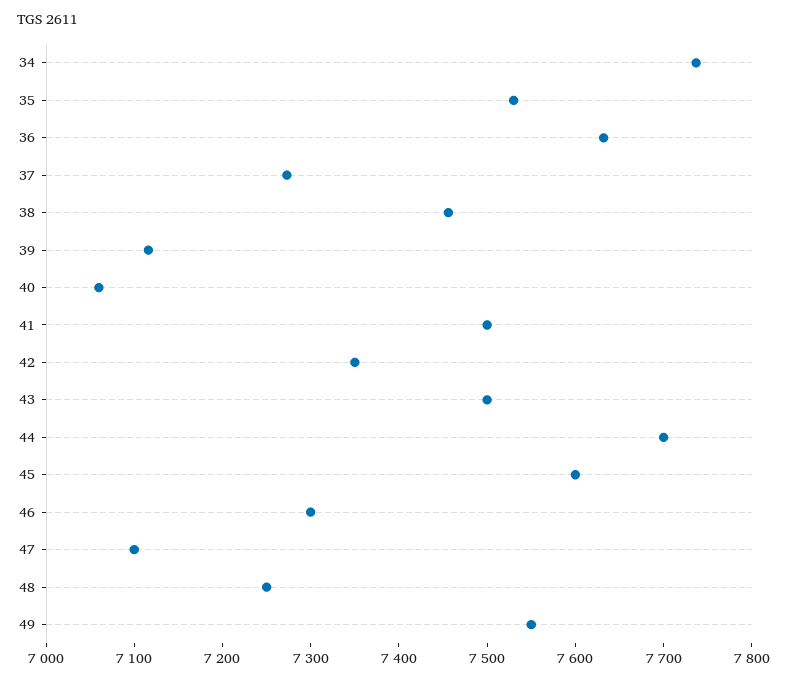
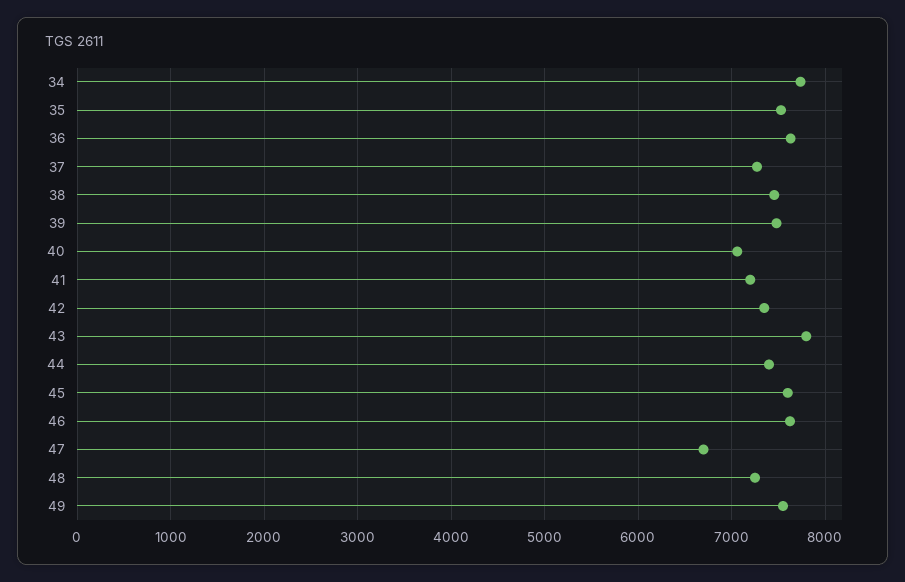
  {
    "34": 7740,
    "35": 7540,
    "36": 7640,
    "37": 7280,
    "38": 7460,
-   "39": 7120,
+   "39": 7500,
    "40": 7060,
-   "41": 7500,
+   "41": 7200,
    "42": 7360,
-   "43": 7500,
+   "43": 7800,
-   "44": 7700,
+   "44": 7400,
    "45": 7600,
-   "46": 7300,
+   "46": 7600,
-   "47": 7100,
+   "47": 6700,
    "48": 7260,
    "49": 7560
  }

